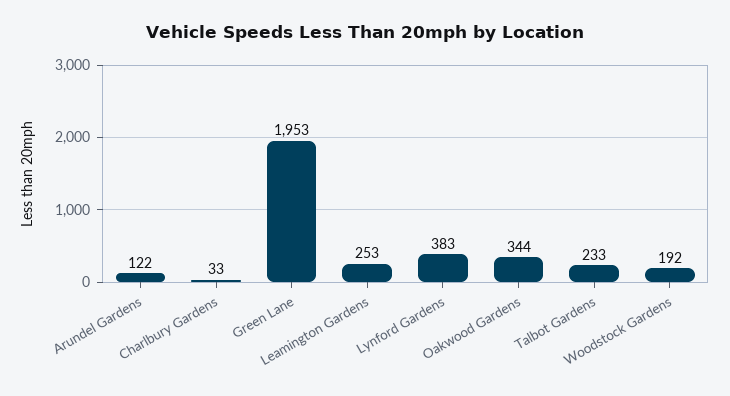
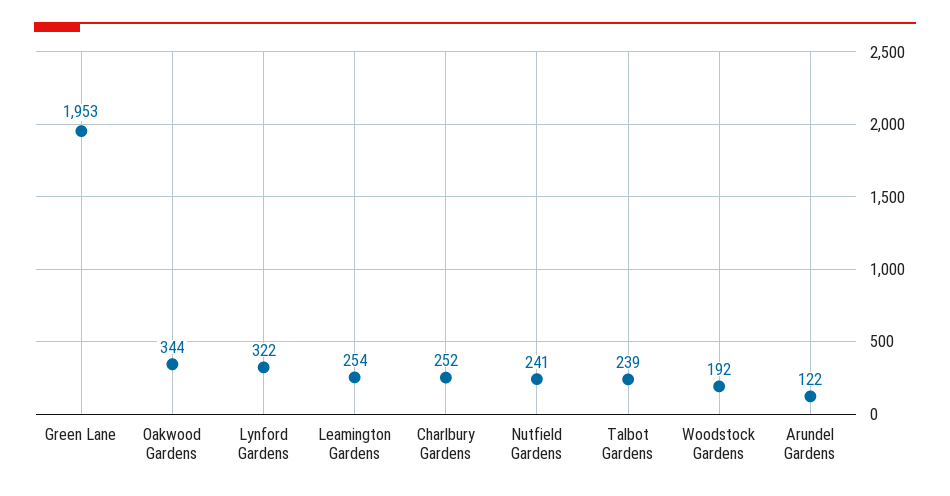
  {
    "Arundel Gardens": 122,
-   "Charlbury Gardens": 33,
+   "Charlbury Gardens": 252,
    "Green Lane": 1953,
-   "Leamington Gardens": 253,
+   "Leamington Gardens": 254,
-   "Lynford Gardens": 383,
+   "Lynford Gardens": 322,
    "Oakwood Gardens": 344,
-   "Talbot Gardens": 233,
+   "Talbot Gardens": 239,
-   "Woodstock Gardens": 192
+   "Woodstock Gardens": 192,
+   "Nutfield Gardens": 241
  }

